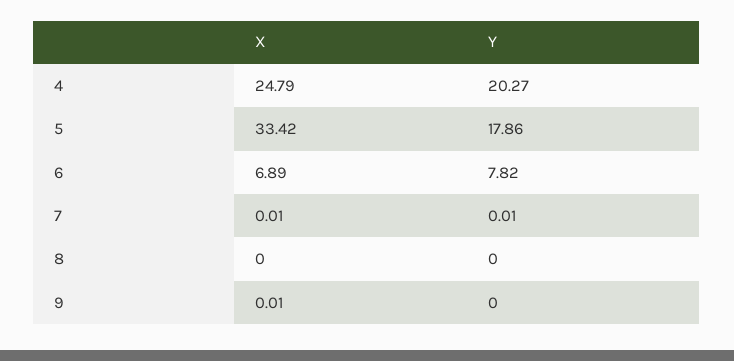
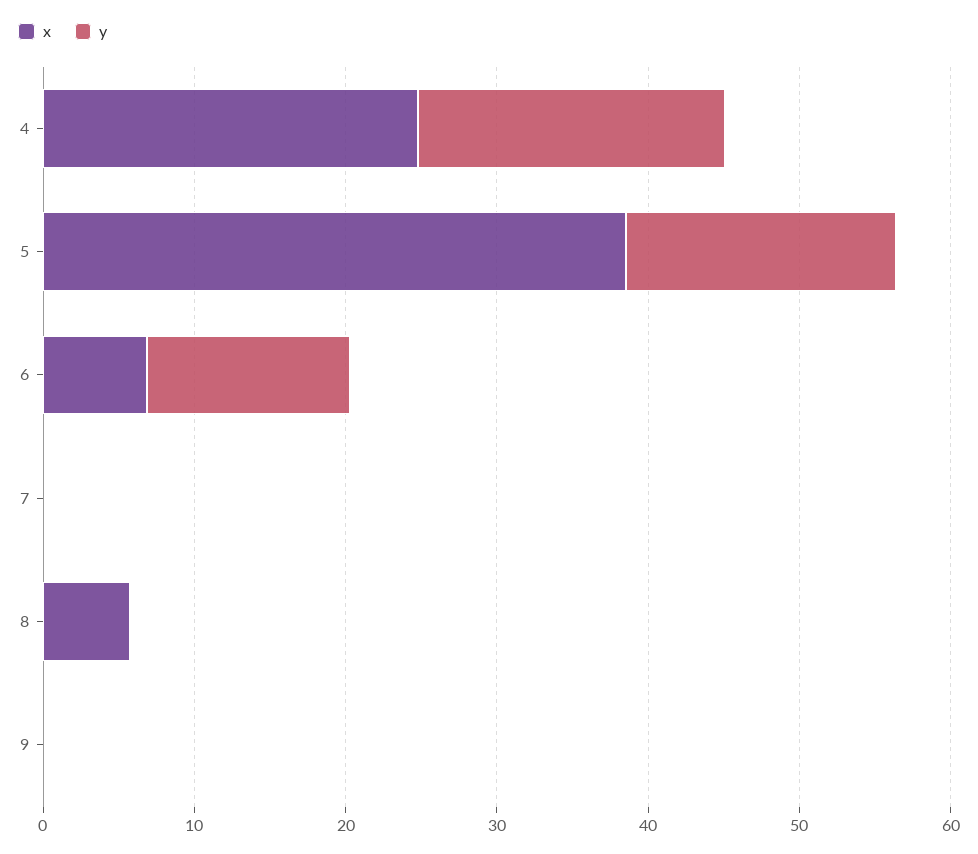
  {
    "X": {
      "4": 24.79,
-     "5": 33.42,
+     "5": 38,
      "6": 6.89,
      "7": 0.01,
-     "8": 0,
+     "8": 6,
      "9": 0.01
    },
    "Y": {
      "4": 20.27,
      "5": 17.86,
-     "6": 7.82,
+     "6": 14,
      "7": 0.01,
      "8": 0,
      "9": 0
    }
  }

